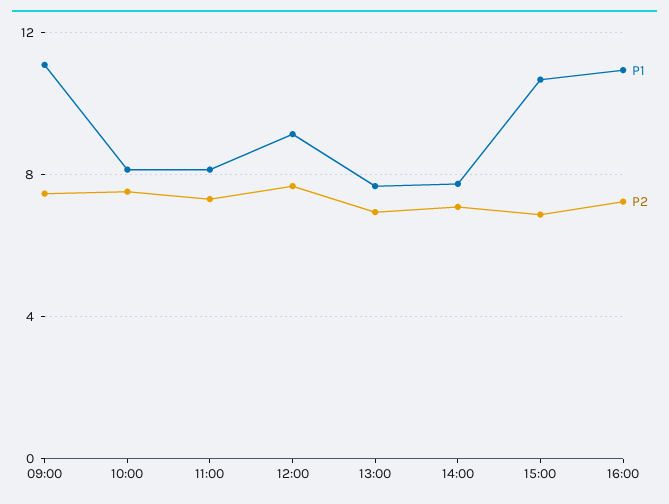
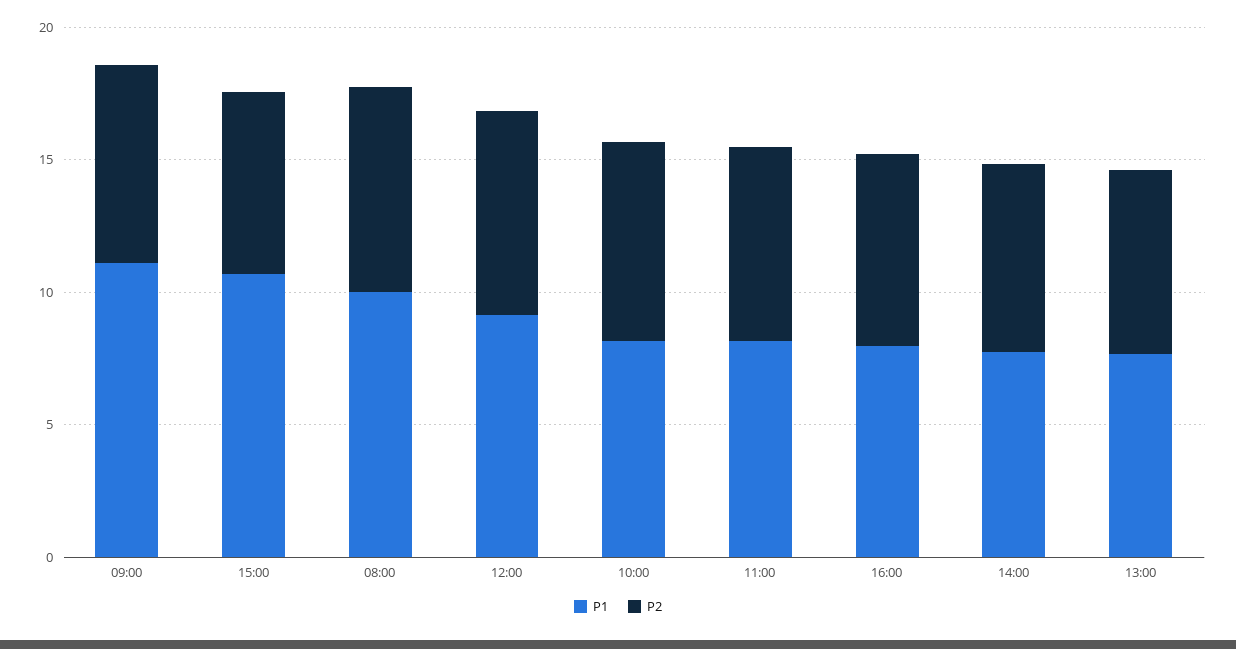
  {
    "P1": {
      "09:00": 11,
      "10:00": 8,
      "11:00": 8,
      "12:00": 9,
      "13:00": 7.5,
      "14:00": 8,
      "15:00": 10.5,
-     "16:00": 11
+     "16:00": 8,
+     "08:00": 10
    },
    "P2": {
      "09:00": 7.5,
      "10:00": 7.5,
      "11:00": 7.5,
      "12:00": 7.5,
      "13:00": 7,
      "14:00": 7,
      "15:00": 7,
-     "16:00": 7.5
+     "16:00": 7.5,
+     "08:00": 8
    }
  }

